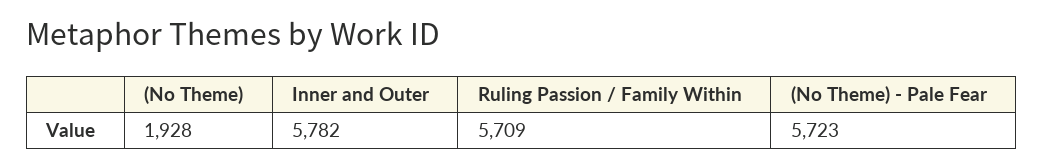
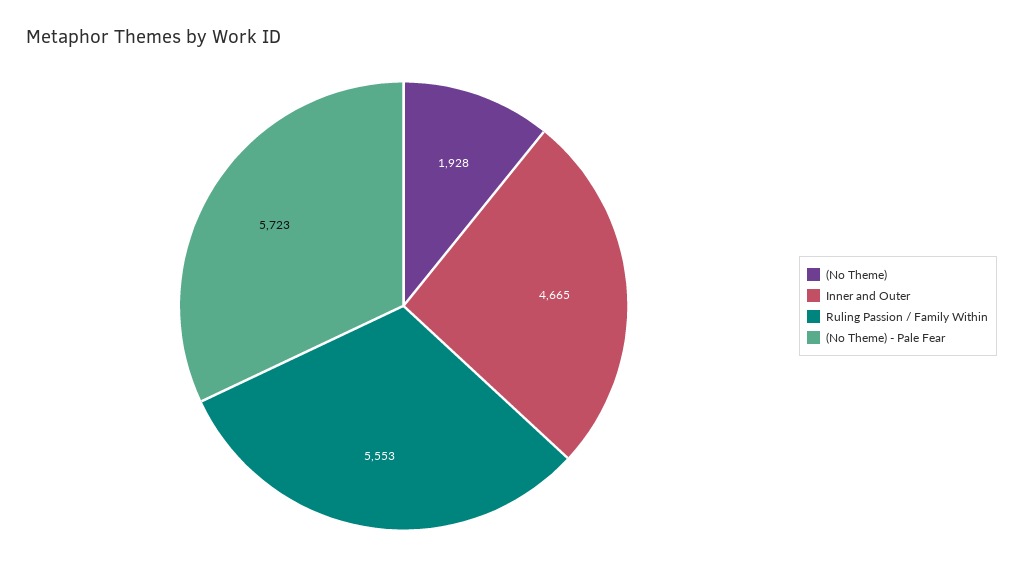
  {
    "(No Theme)": 1928,
-   "Inner and Outer": 5782,
+   "Inner and Outer": 4665,
-   "Ruling Passion / Family Within": 5709,
+   "Ruling Passion / Family Within": 5553,
    "(No Theme) - Pale Fear": 5723
  }

